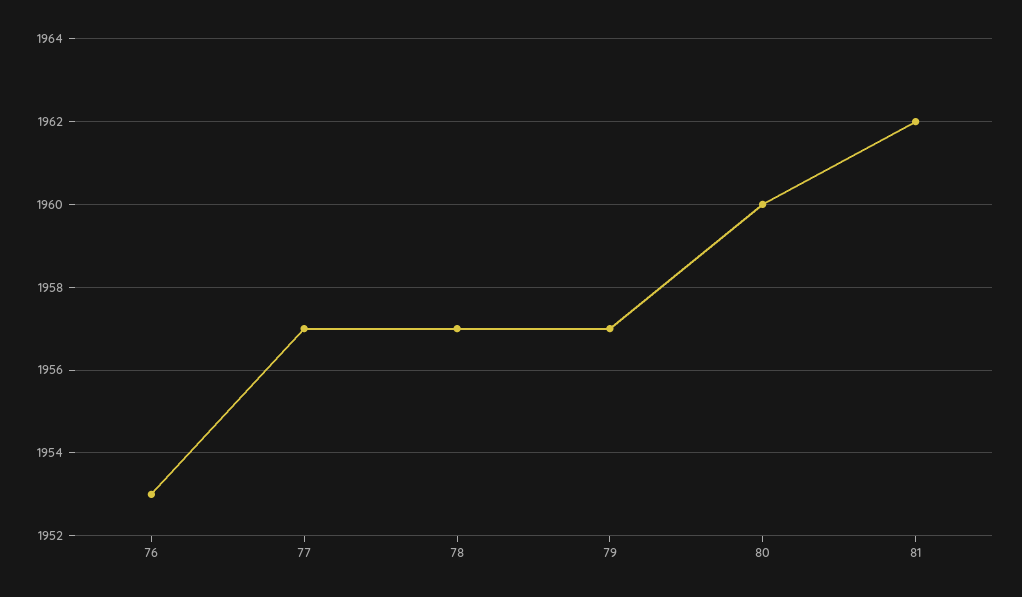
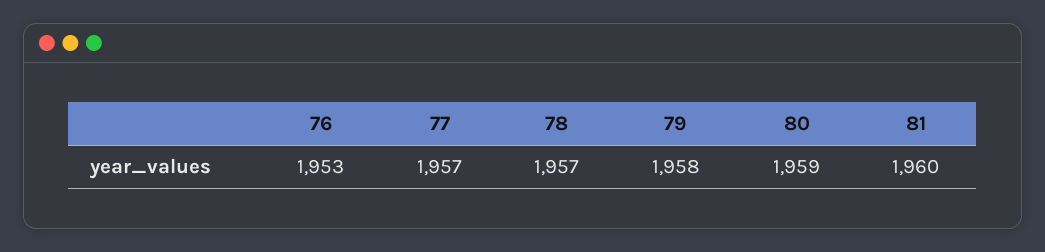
  {
    "76": 1953,
    "77": 1957,
    "78": 1957,
-   "79": 1957,
+   "79": 1958,
-   "80": 1960,
+   "80": 1959,
-   "81": 1962
+   "81": 1960
  }

